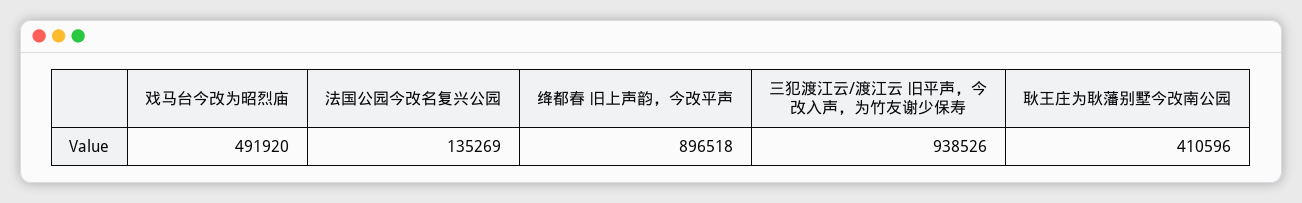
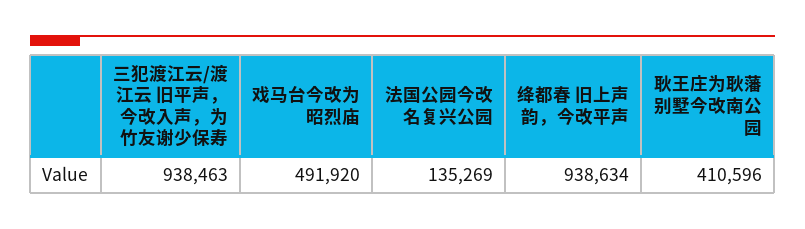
  {
    "戏马台今改为昭烈庙": 491920,
    "法国公园今改名复兴公园": 135269,
-   "绛都春 旧上声韵，今改平声": 896518,
+   "绛都春 旧上声韵，今改平声": 938634,
-   "三犯渡江云/渡江云 旧平声，今改入声，为竹友谢少保寿": 938526,
+   "三犯渡江云/渡江云 旧平声，今改入声，为竹友谢少保寿": 938463,
    "耿王庄为耿藩别墅今改南公园": 410596
  }

